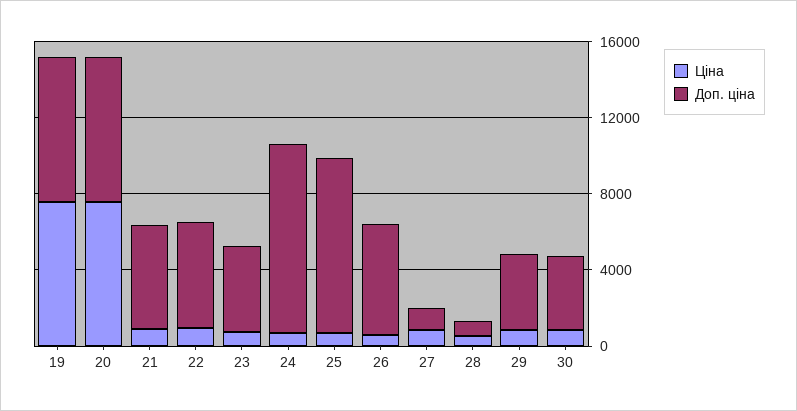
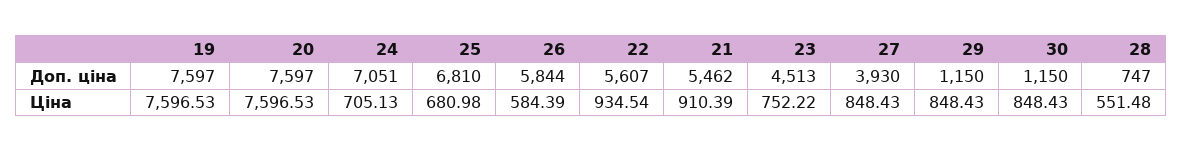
  {
    "Ціна": {
      "19": 7596.53,
      "20": 7596.53,
      "21": 910.39,
      "22": 934.54,
      "23": 752.22,
      "24": 705.13,
      "25": 680.98,
      "26": 584.39,
      "27": 848.43,
      "28": 551.48,
      "29": 848.43,
      "30": 848.43
    },
    "Доп. ціна": {
      "19": 7597,
      "20": 7597,
      "21": 5462,
      "22": 5607,
      "23": 4513,
-     "24": 10000,
+     "24": 7051,
-     "25": 9000,
+     "25": 6810,
      "26": 5844,
-     "27": 1000,
+     "27": 3930,
      "28": 747,
-     "29": 4000,
+     "29": 1150,
-     "30": 4000
+     "30": 1150
    }
  }

